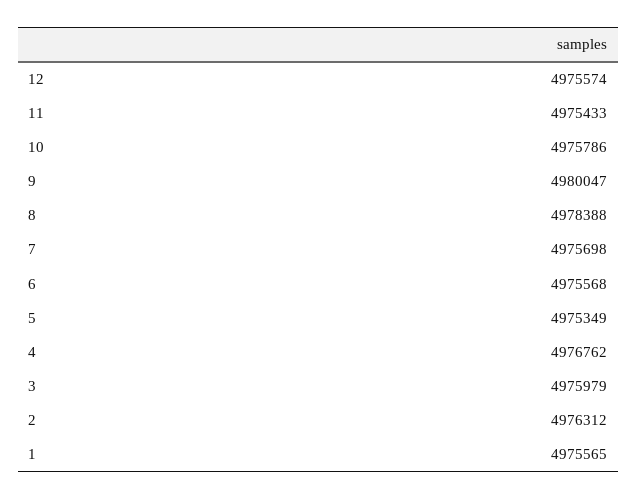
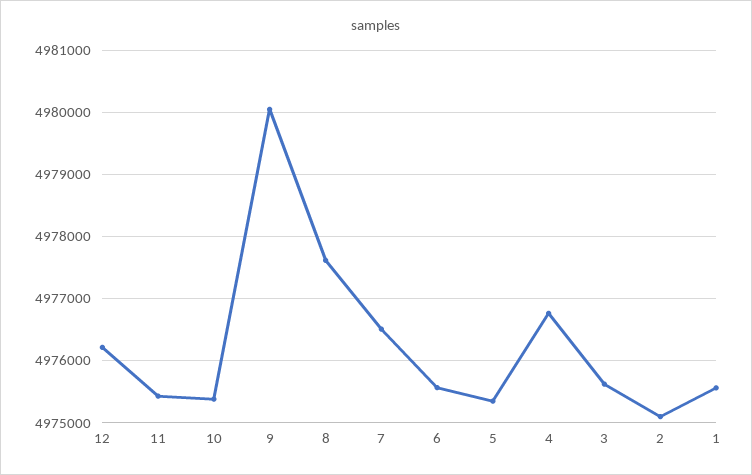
  {
-   "12": 4975574,
+   "12": 4976200,
    "11": 4975433,
-   "10": 4975786,
+   "10": 4975400,
    "9": 4980047,
-   "8": 4978388,
+   "8": 4977600,
-   "7": 4975698,
+   "7": 4976500,
    "6": 4975568,
    "5": 4975349,
    "4": 4976762,
-   "3": 4975979,
+   "3": 4975600,
-   "2": 4976312,
+   "2": 4975100,
    "1": 4975565
  }

